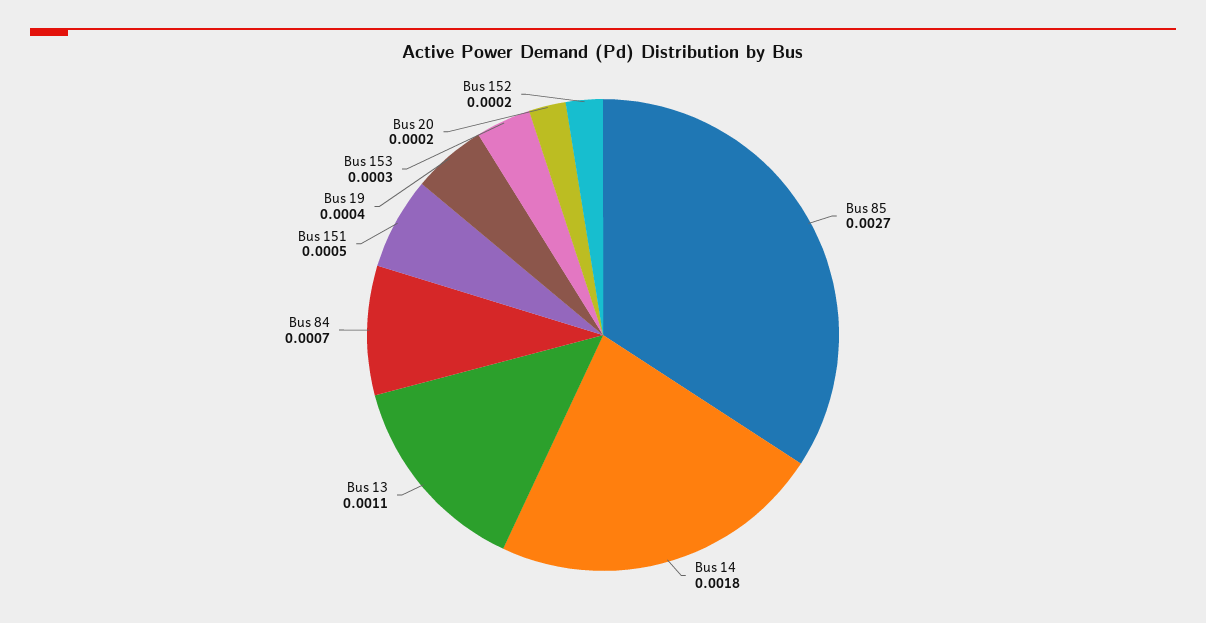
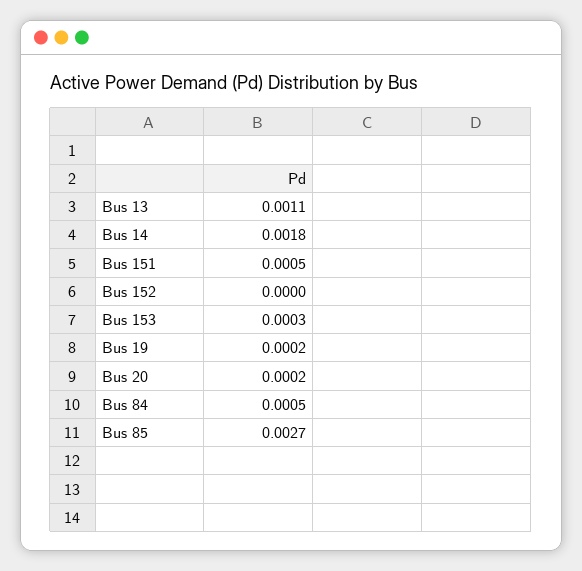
  {
    "Bus 85": 0.0027,
    "Bus 14": 0.0018,
    "Bus 13": 0.0011,
-   "Bus 84": 0.0007,
+   "Bus 84": 0.0005,
    "Bus 151": 0.0005,
-   "Bus 19": 0.0004,
+   "Bus 19": 0.0002,
    "Bus 153": 0.0003,
    "Bus 20": 0.0002,
-   "Bus 152": 0.0002
+   "Bus 152": 0
  }

